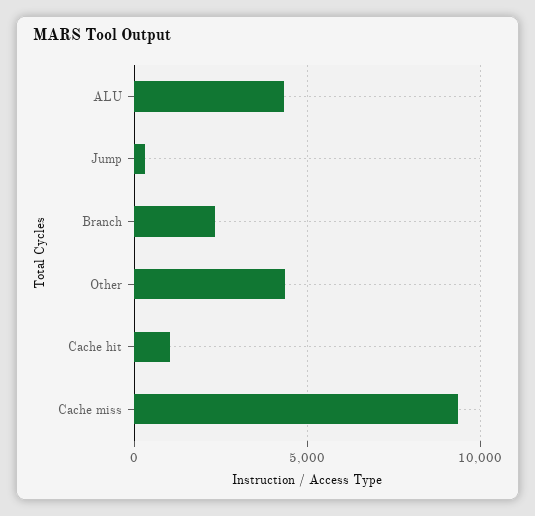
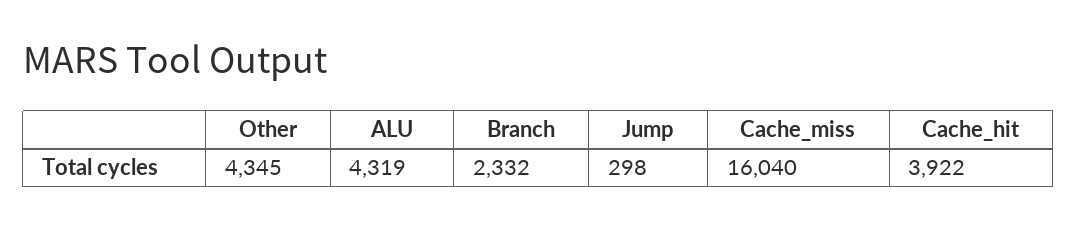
  {
    "ALU": 4319,
    "Jump": 298,
    "Branch": 2332,
    "Other": 4345,
-   "Cache hit": 1000,
+   "Cache hit": 3922,
-   "Cache miss": 9500
+   "Cache miss": 16040
  }

